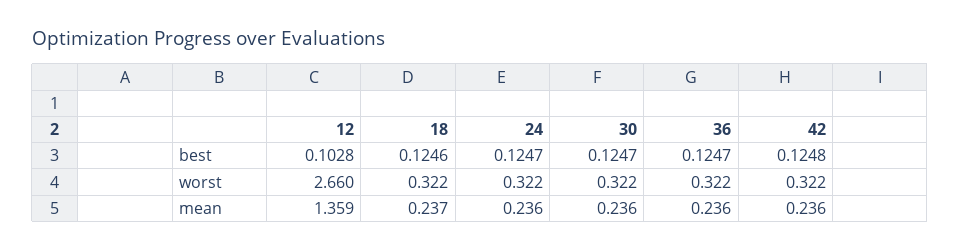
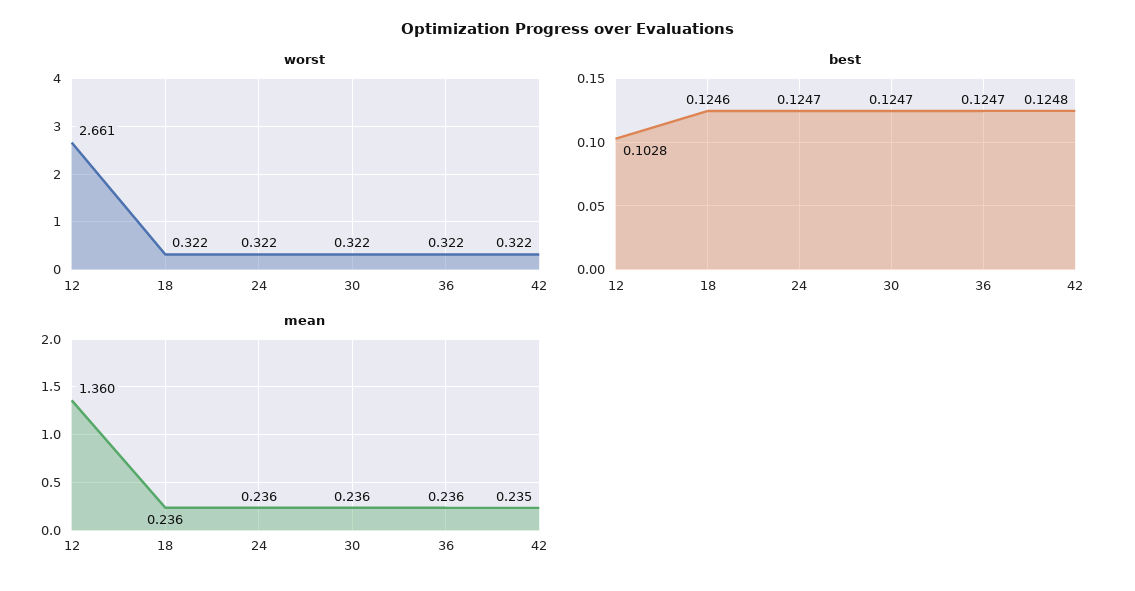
  {
    "best": {
      "12": 0.1028,
      "18": 0.1246,
      "24": 0.1247,
      "30": 0.1247,
      "36": 0.1247,
      "42": 0.1248
    },
    "worst": {
-     "12": 2.66,
+     "12": 2.661,
      "18": 0.322,
      "24": 0.322,
      "30": 0.322,
      "36": 0.322,
      "42": 0.322
    },
    "mean": {
-     "12": 1.359,
+     "12": 1.36,
-     "18": 0.237,
+     "18": 0.236,
      "24": 0.236,
      "30": 0.236,
      "36": 0.236,
-     "42": 0.236
+     "42": 0.235
    }
  }

